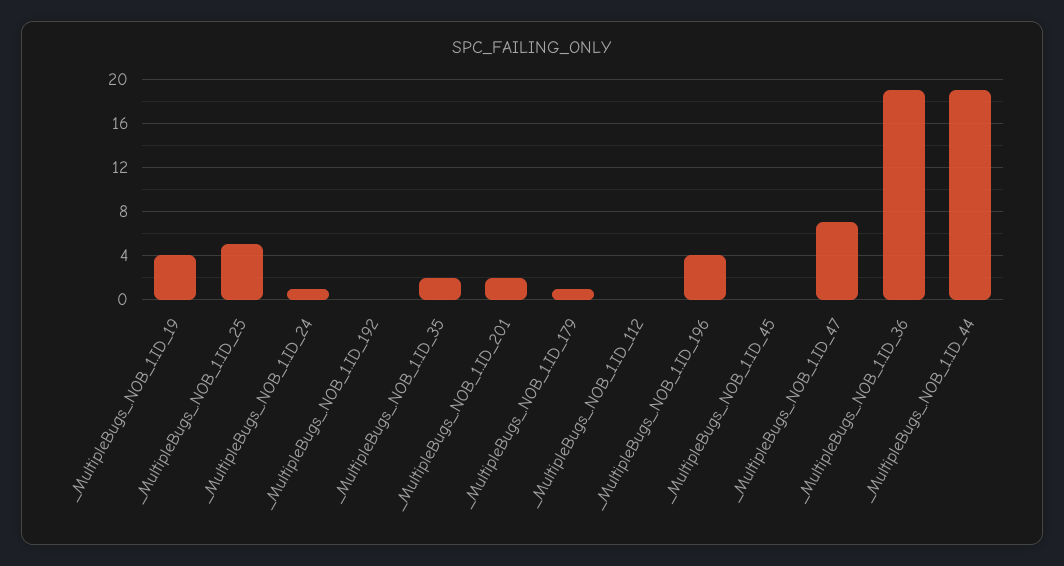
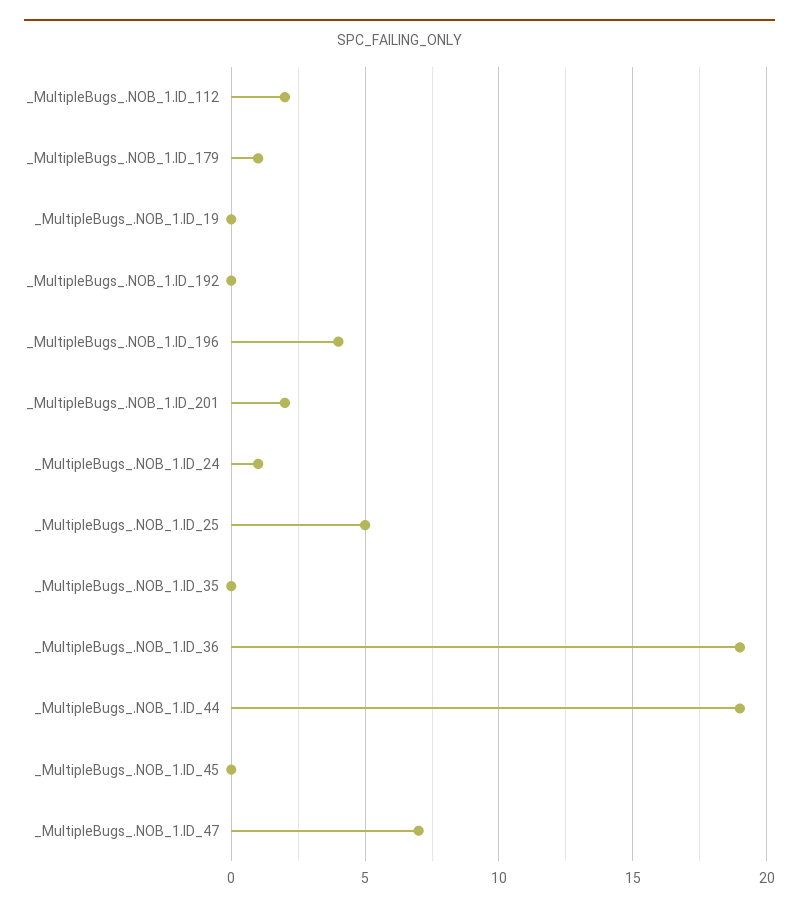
  {
-   "_MultipleBugs_.NOB_1.ID_19": 4,
+   "_MultipleBugs_.NOB_1.ID_19": 0,
    "_MultipleBugs_.NOB_1.ID_25": 5,
    "_MultipleBugs_.NOB_1.ID_24": 1,
    "_MultipleBugs_.NOB_1.ID_192": 0,
-   "_MultipleBugs_.NOB_1.ID_35": 2,
+   "_MultipleBugs_.NOB_1.ID_35": 0,
    "_MultipleBugs_.NOB_1.ID_201": 2,
    "_MultipleBugs_.NOB_1.ID_179": 1,
-   "_MultipleBugs_.NOB_1.ID_112": 0,
+   "_MultipleBugs_.NOB_1.ID_112": 2,
    "_MultipleBugs_.NOB_1.ID_196": 4,
    "_MultipleBugs_.NOB_1.ID_45": 0,
    "_MultipleBugs_.NOB_1.ID_47": 7,
    "_MultipleBugs_.NOB_1.ID_36": 19,
    "_MultipleBugs_.NOB_1.ID_44": 19
  }

